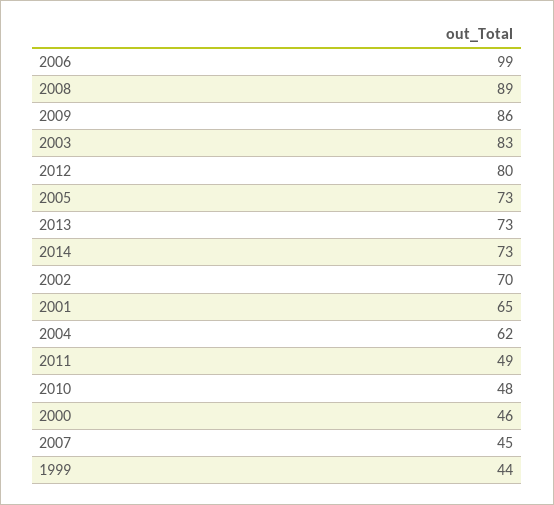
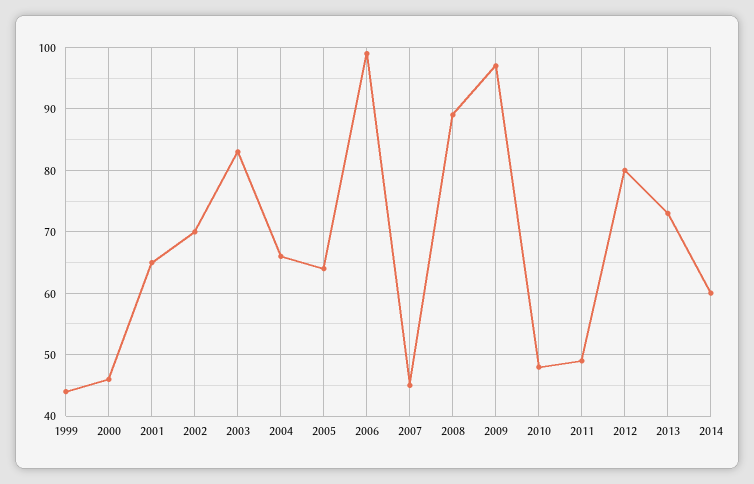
  {
    "2006": 99,
    "2008": 89,
-   "2009": 86,
+   "2009": 97,
    "2003": 83,
    "2012": 80,
-   "2005": 73,
+   "2005": 64,
    "2013": 73,
-   "2014": 73,
+   "2014": 60,
    "2002": 70,
    "2001": 65,
-   "2004": 62,
+   "2004": 66,
    "2011": 49,
    "2010": 48,
    "2000": 46,
    "2007": 45,
    "1999": 44
  }

